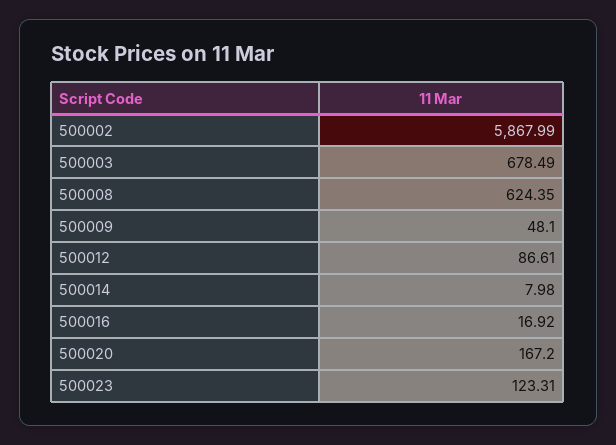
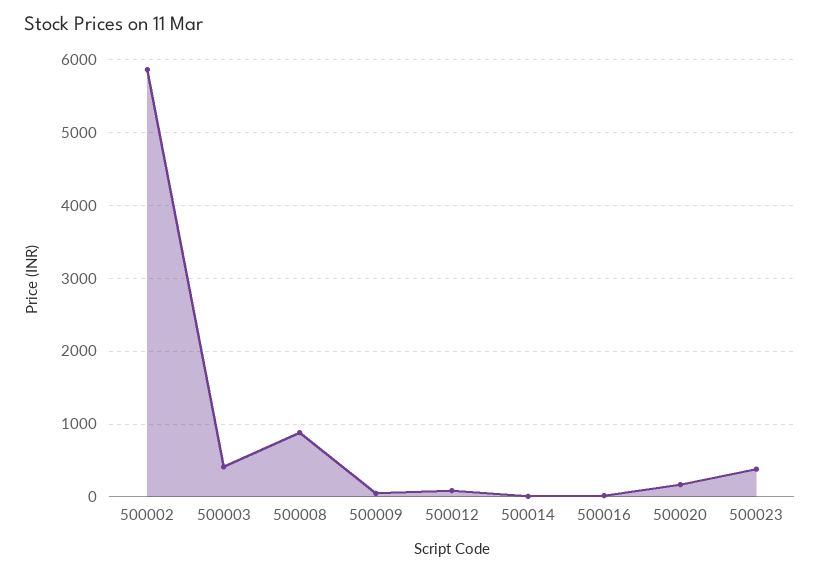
  {
    "500002": 5867.99,
-   "500003": 678.49,
+   "500003": 400,
-   "500008": 624.35,
+   "500008": 900,
    "500009": 48.1,
    "500012": 86.61,
    "500014": 7.98,
    "500016": 16.92,
    "500020": 167.2,
-   "500023": 123.31
+   "500023": 400
  }

